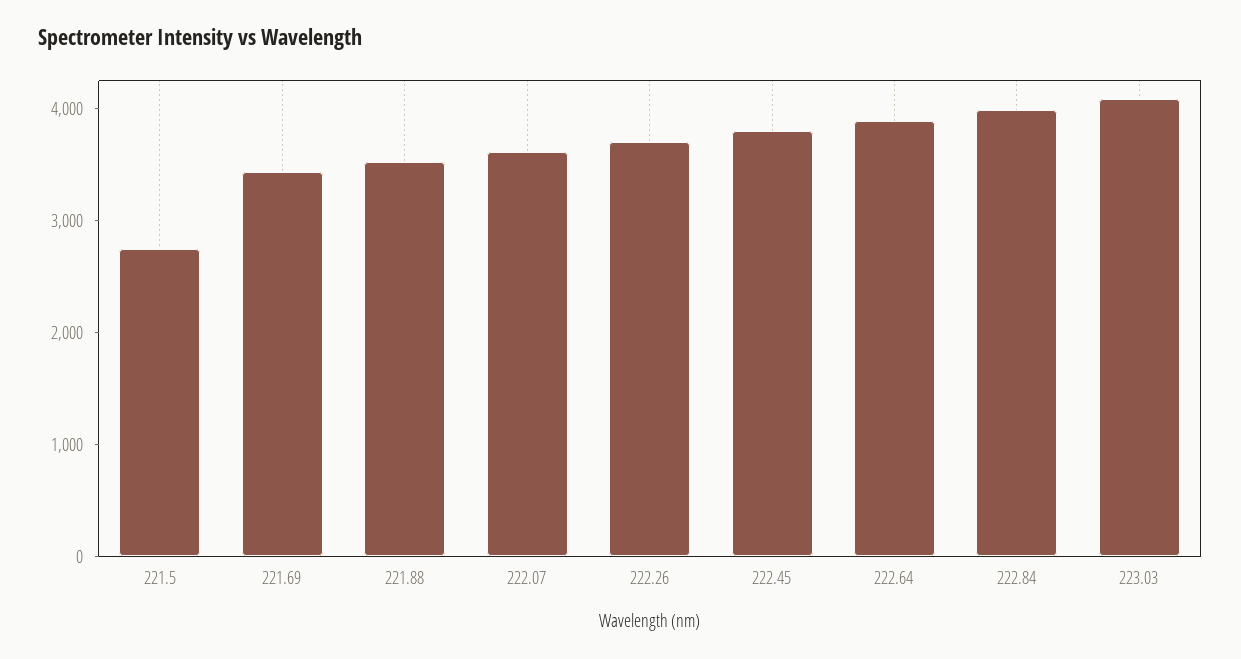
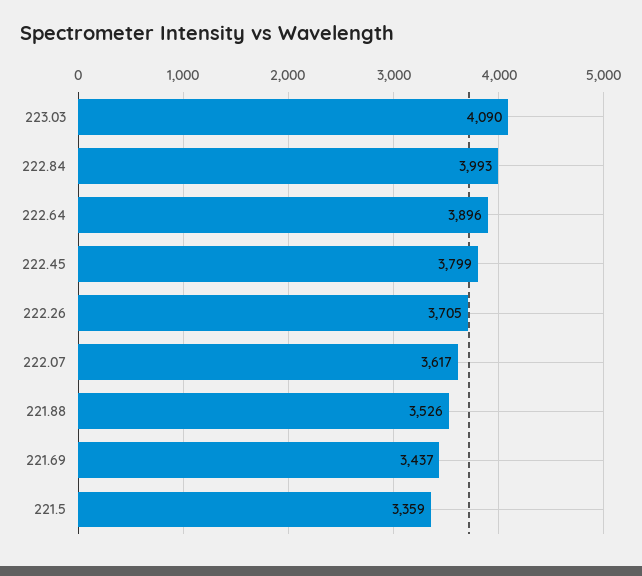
  {
-   "221.5": 2800,
+   "221.5": 3359,
    "221.69": 3437,
    "221.88": 3526,
    "222.07": 3617,
    "222.26": 3705,
    "222.45": 3799,
    "222.64": 3896,
    "222.84": 3993,
    "223.03": 4090
  }

